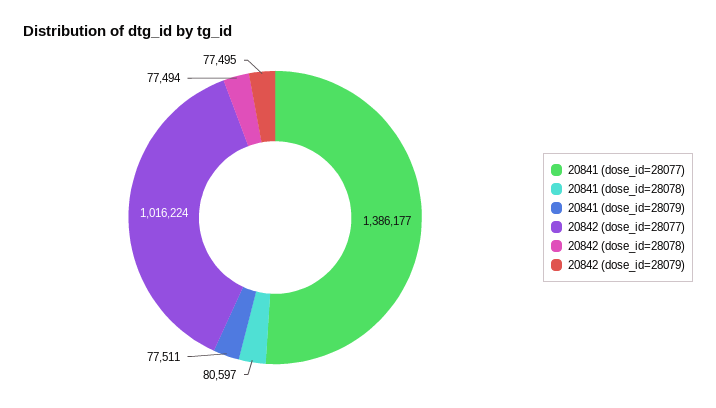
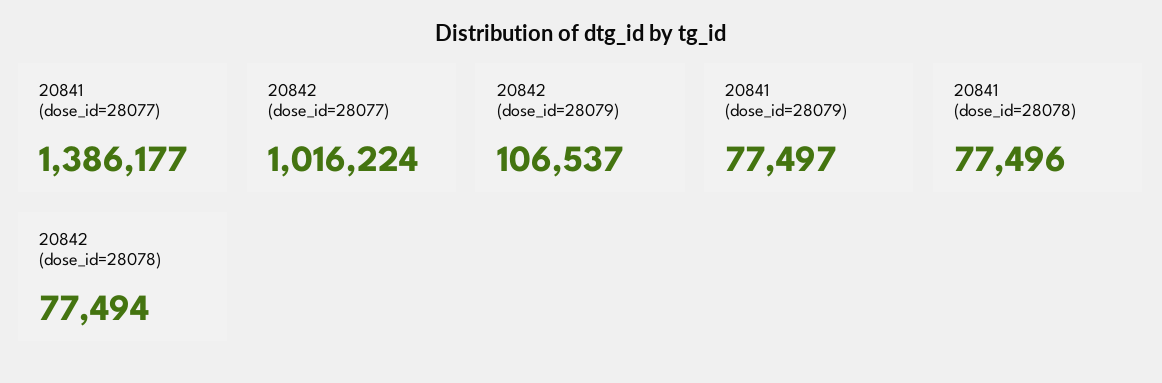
  {
    "20841 (dose_id=28077)": 1386177,
-   "20841 (dose_id=28078)": 80597,
+   "20841 (dose_id=28078)": 77496,
-   "20841 (dose_id=28079)": 77511,
+   "20841 (dose_id=28079)": 77497,
    "20842 (dose_id=28077)": 1016224,
    "20842 (dose_id=28078)": 77494,
-   "20842 (dose_id=28079)": 77495
+   "20842 (dose_id=28079)": 106537
  }

